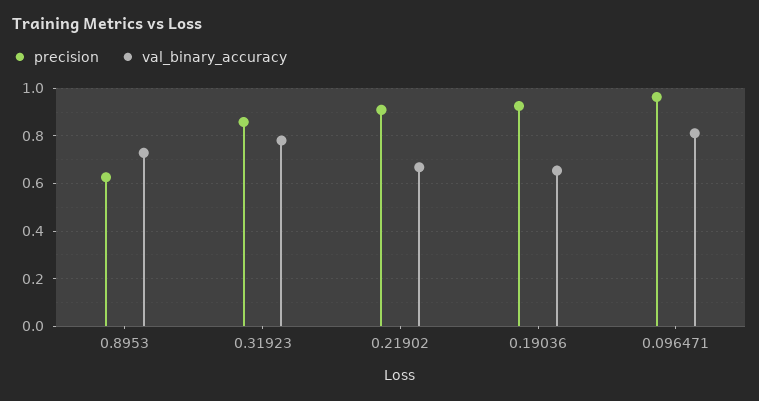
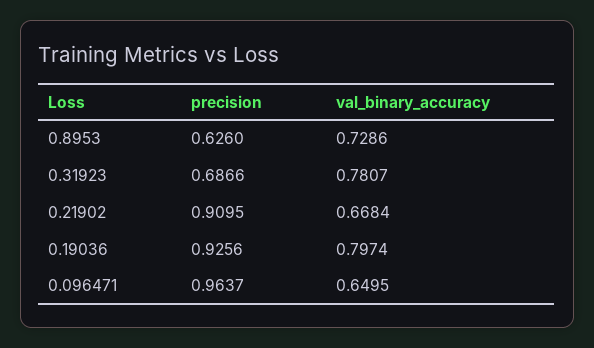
  {
    "precision": {
      "0.8953": 0.626,
-     "0.31923": 0.85,
+     "0.31923": 0.6866,
      "0.21902": 0.9095,
      "0.19036": 0.9256,
      "0.096471": 0.9637
    },
    "val_binary_accuracy": {
      "0.8953": 0.7286,
      "0.31923": 0.7807,
      "0.21902": 0.6684,
-     "0.19036": 0.65,
+     "0.19036": 0.7974,
-     "0.096471": 0.8
+     "0.096471": 0.6495
    }
  }

